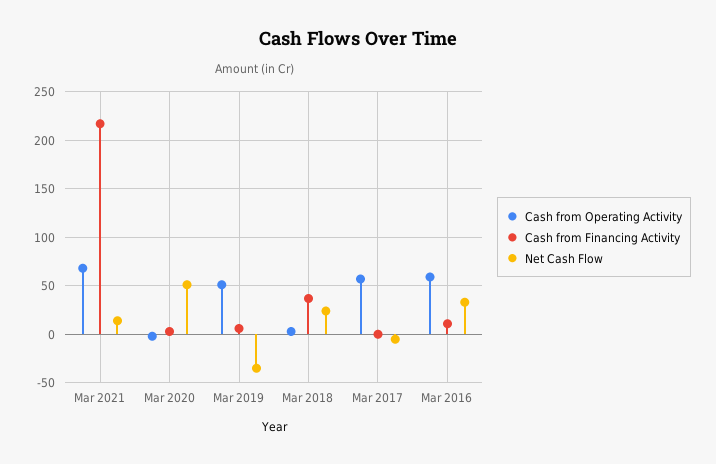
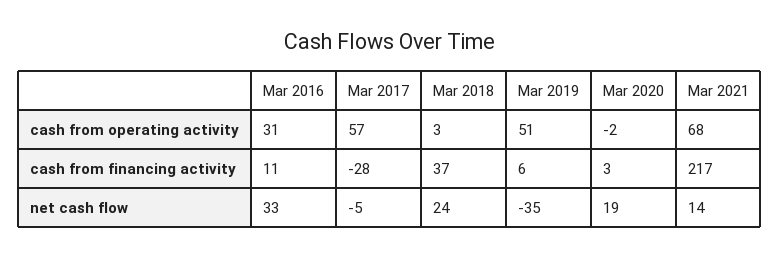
  {
    "Cash from Operating Activity": {
      "Mar 2021": 68,
      "Mar 2020": -2,
      "Mar 2019": 51,
      "Mar 2018": 3,
      "Mar 2017": 57,
-     "Mar 2016": 60
+     "Mar 2016": 31
    },
    "Cash from Financing Activity": {
      "Mar 2021": 217,
      "Mar 2020": 3,
      "Mar 2019": 6,
      "Mar 2018": 37,
-     "Mar 2017": 0,
+     "Mar 2017": -28,
      "Mar 2016": 11
    },
    "Net Cash Flow": {
      "Mar 2021": 14,
-     "Mar 2020": 50,
+     "Mar 2020": 19,
      "Mar 2019": -35,
      "Mar 2018": 24,
      "Mar 2017": -5,
      "Mar 2016": 33
    }
  }

